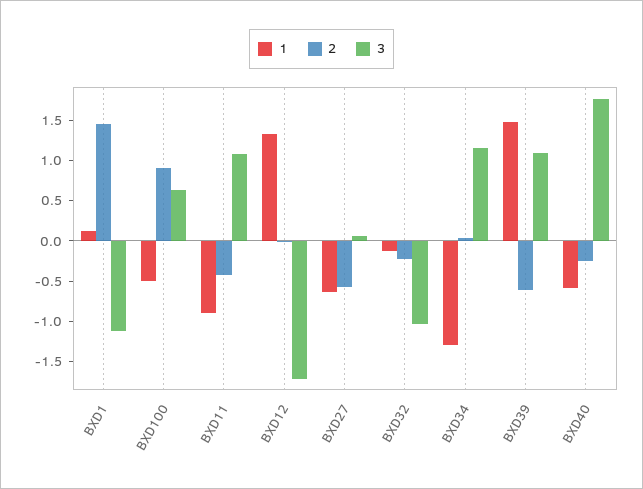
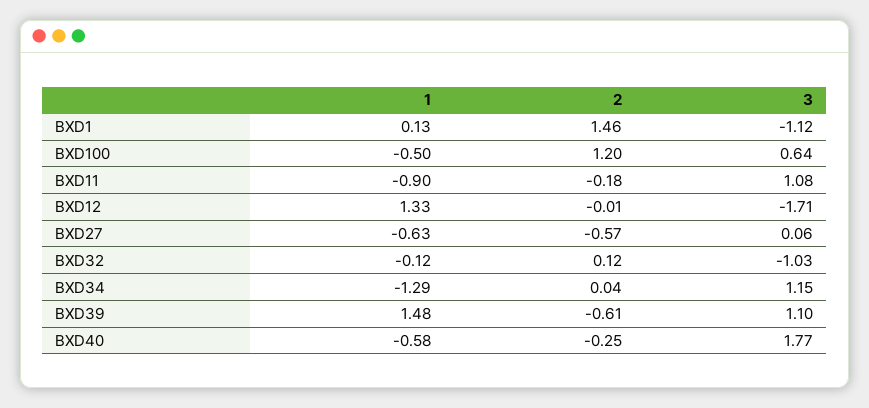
  {
    "1": {
      "BXD1": 0.13,
      "BXD100": -0.5,
      "BXD11": -0.9,
      "BXD12": 1.33,
      "BXD27": -0.63,
      "BXD32": -0.12,
      "BXD34": -1.29,
      "BXD39": 1.48,
      "BXD40": -0.58
    },
    "2": {
      "BXD1": 1.46,
-     "BXD100": 0.9,
+     "BXD100": 1.2,
-     "BXD11": -0.4,
+     "BXD11": -0.18,
      "BXD12": -0.01,
      "BXD27": -0.57,
-     "BXD32": -0.2,
+     "BXD32": 0.12,
      "BXD34": 0.04,
      "BXD39": -0.61,
      "BXD40": -0.25
    },
    "3": {
      "BXD1": -1.12,
      "BXD100": 0.64,
      "BXD11": 1.08,
      "BXD12": -1.71,
      "BXD27": 0.06,
      "BXD32": -1.03,
      "BXD34": 1.15,
      "BXD39": 1.1,
      "BXD40": 1.77
    }
  }

